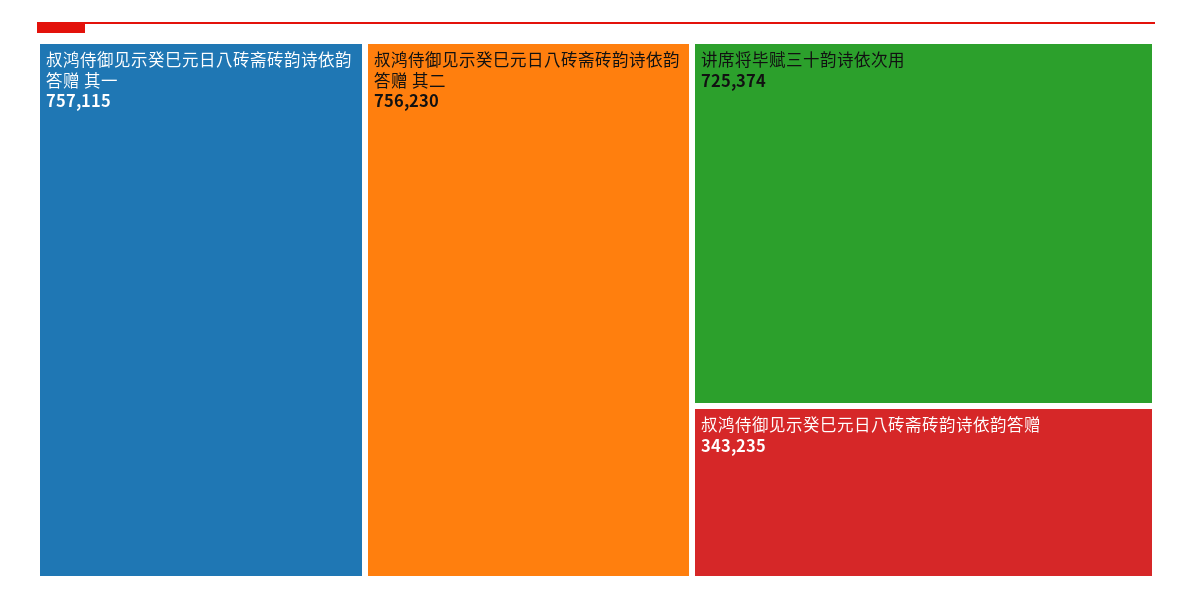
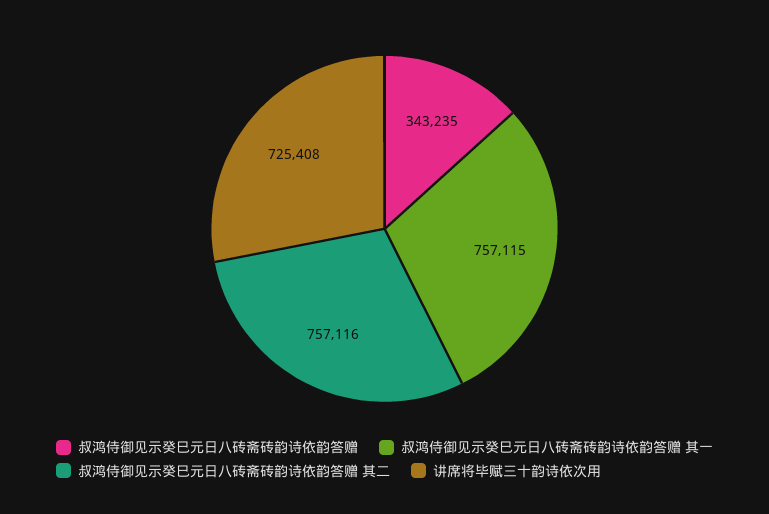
  {
    "叔鸿侍御见示癸巳元日八砖斋砖韵诗依韵答赠 其一": 757115,
-   "叔鸿侍御见示癸巳元日八砖斋砖韵诗依韵答赠 其二": 756230,
+   "叔鸿侍御见示癸巳元日八砖斋砖韵诗依韵答赠 其二": 757116,
-   "讲席将毕赋三十韵诗依次用": 725374,
+   "讲席将毕赋三十韵诗依次用": 725408,
    "叔鸿侍御见示癸巳元日八砖斋砖韵诗依韵答赠": 343235
  }

